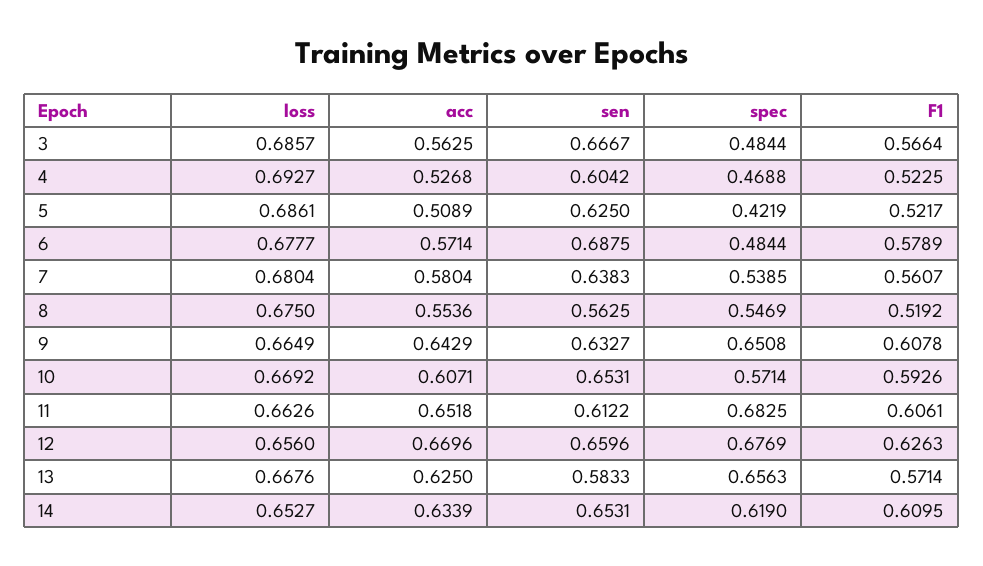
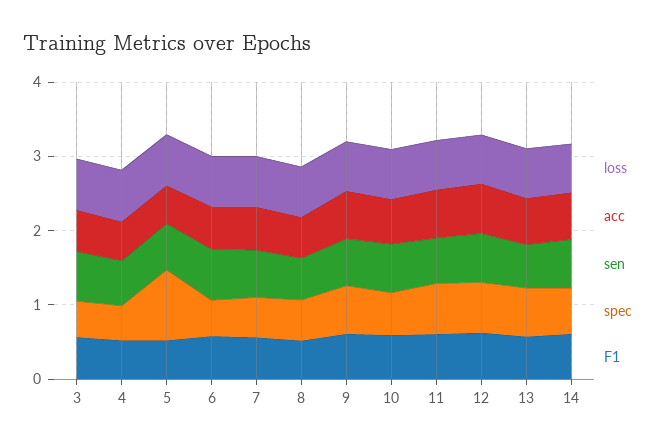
  {
    "loss": {
      "3": 0.6857,
      "4": 0.6927,
      "5": 0.6861,
      "6": 0.6777,
      "7": 0.6804,
      "8": 0.675,
      "9": 0.6649,
      "10": 0.6692,
      "11": 0.6626,
      "12": 0.656,
      "13": 0.6676,
      "14": 0.6527
    },
    "acc": {
      "3": 0.5625,
      "4": 0.5268,
      "5": 0.5089,
      "6": 0.5714,
      "7": 0.5804,
      "8": 0.5536,
      "9": 0.6429,
      "10": 0.6071,
      "11": 0.6518,
      "12": 0.6696,
      "13": 0.625,
      "14": 0.6339
    },
    "sen": {
      "3": 0.6667,
      "4": 0.6042,
      "5": 0.625,
      "6": 0.6875,
      "7": 0.6383,
      "8": 0.5625,
      "9": 0.6327,
      "10": 0.6531,
      "11": 0.6122,
      "12": 0.6596,
      "13": 0.5833,
      "14": 0.6531
    },
    "spec": {
      "3": 0.4844,
      "4": 0.4688,
-     "5": 0.4219,
+     "5": 1,
      "6": 0.4844,
      "7": 0.5385,
      "8": 0.5469,
      "9": 0.6508,
      "10": 0.5714,
      "11": 0.6825,
      "12": 0.6769,
      "13": 0.6563,
      "14": 0.619
    },
    "F1": {
      "3": 0.5664,
      "4": 0.5225,
      "5": 0.5217,
      "6": 0.5789,
      "7": 0.5607,
      "8": 0.5192,
      "9": 0.6078,
      "10": 0.5926,
      "11": 0.6061,
      "12": 0.6263,
      "13": 0.5714,
      "14": 0.6095
    }
  }

